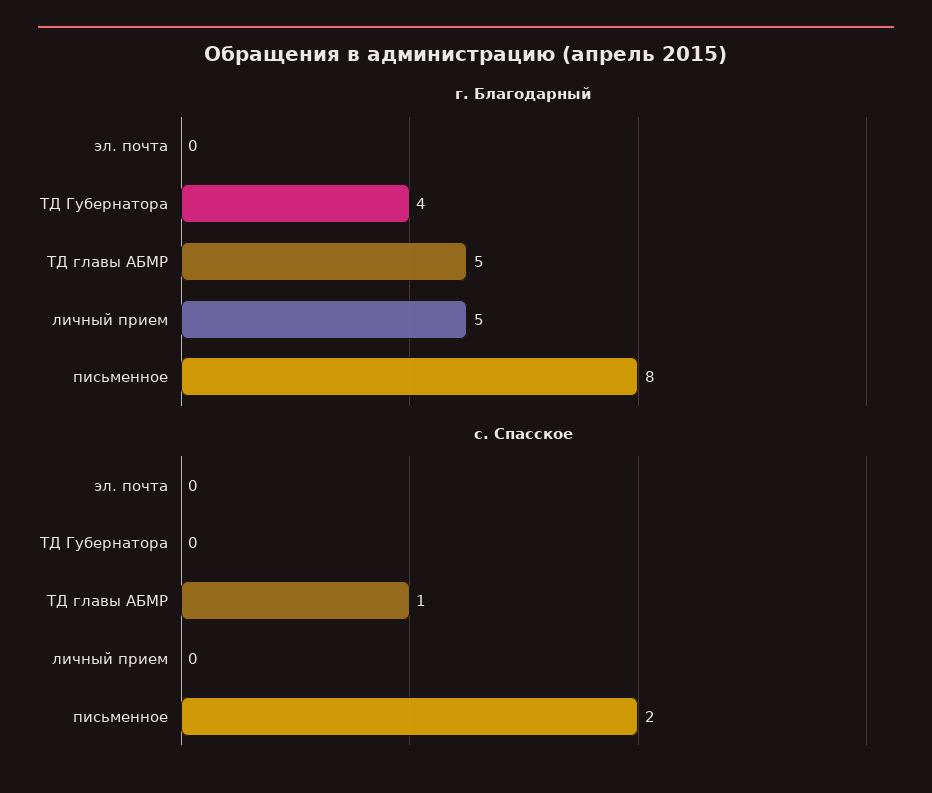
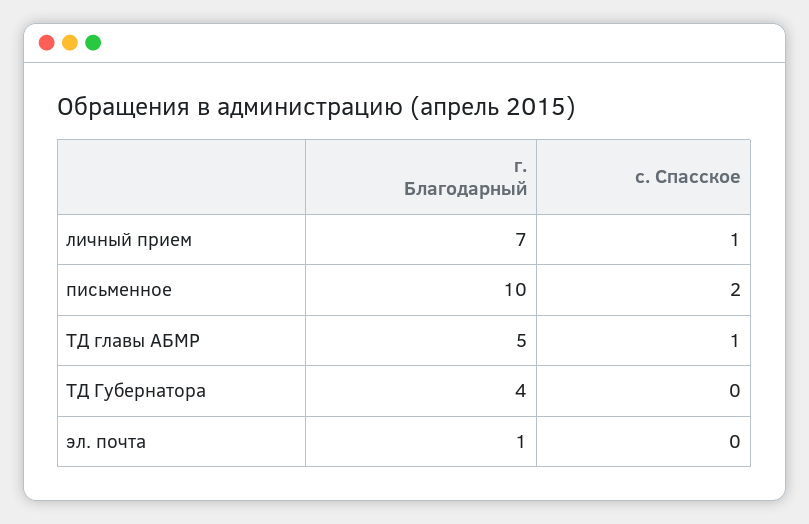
  {
    "г. Благодарный": {
-     "эл. почта": 0,
+     "эл. почта": 1,
      "ТД Губернатора": 4,
      "ТД главы АБМР": 5,
-     "личный прием": 5,
+     "личный прием": 7,
-     "письменное": 8
+     "письменное": 10
    },
    "с. Спасское": {
      "эл. почта": 0,
      "ТД Губернатора": 0,
      "ТД главы АБМР": 1,
-     "личный прием": 0,
+     "личный прием": 1,
      "письменное": 2
    }
  }

